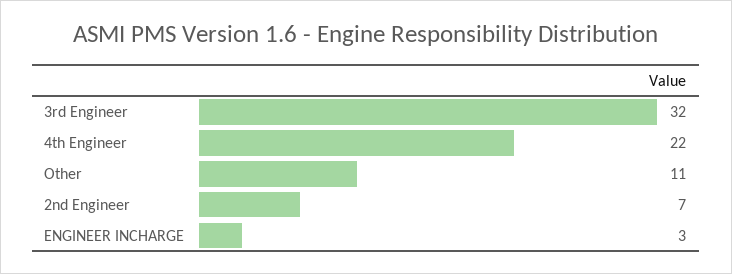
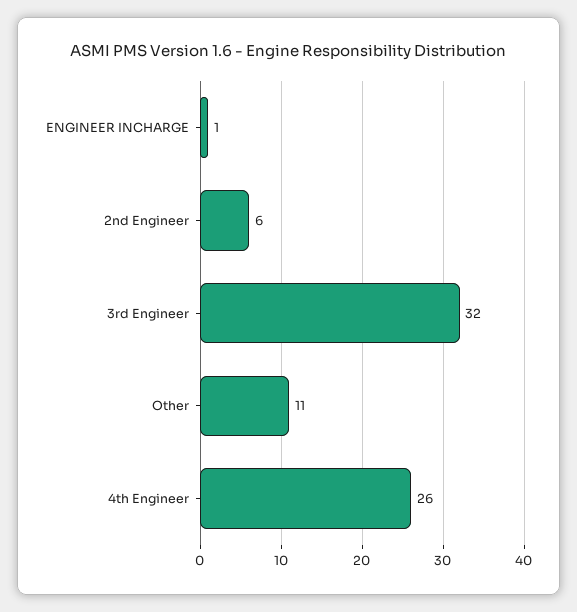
  {
    "3rd Engineer": 32,
-   "4th Engineer": 22,
+   "4th Engineer": 26,
    "Other": 11,
-   "2nd Engineer": 7,
+   "2nd Engineer": 6,
-   "ENGINEER INCHARGE": 3
+   "ENGINEER INCHARGE": 1
  }

